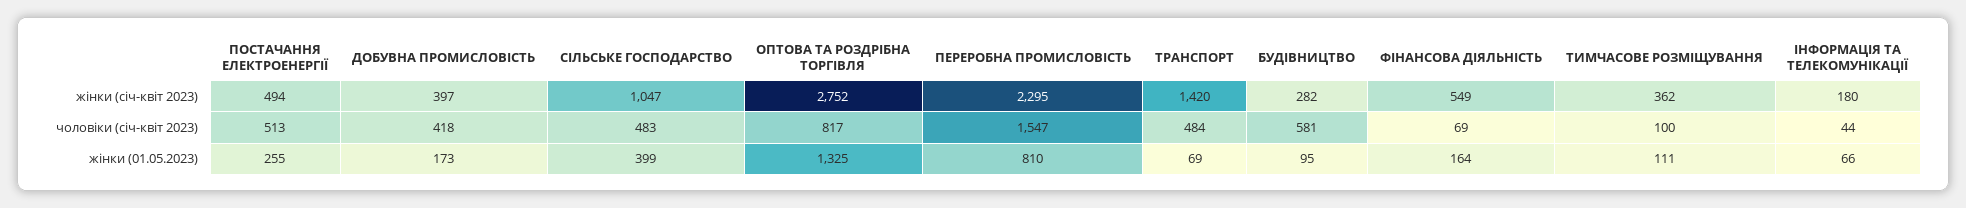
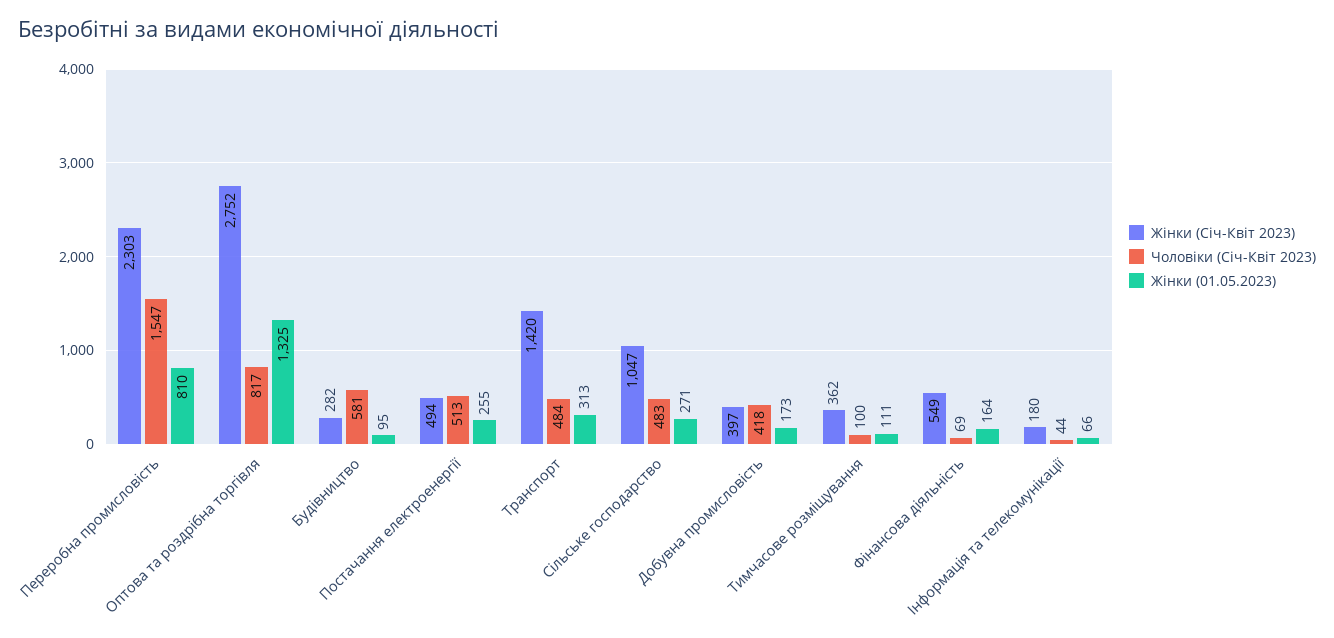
  {
    "жінки (січ-квіт 2023)": {
      "ПОСТАЧАННЯ ЕЛЕКТРОЕНЕРГІЇ": 494,
      "ДОБУВНА ПРОМИСЛОВІСТЬ": 397,
      "СІЛЬСЬКЕ ГОСПОДАРСТВО": 1047,
      "ОПТОВА ТА РОЗДРІБНА ТОРГІВЛЯ": 2752,
-     "ПЕРЕРОБНА ПРОМИСЛОВІСТЬ": 2295,
+     "ПЕРЕРОБНА ПРОМИСЛОВІСТЬ": 2303,
      "ТРАНСПОРТ": 1420,
      "БУДІВНИЦТВО": 282,
      "ФІНАНСОВА ДІЯЛЬНІСТЬ": 549,
      "ТИМЧАСОВЕ РОЗМІЩУВАННЯ": 362,
      "ІНФОРМАЦІЯ ТА ТЕЛЕКОМУНІКАЦІЇ": 180
    },
    "чоловіки (січ-квіт 2023)": {
      "ПОСТАЧАННЯ ЕЛЕКТРОЕНЕРГІЇ": 513,
      "ДОБУВНА ПРОМИСЛОВІСТЬ": 418,
      "СІЛЬСЬКЕ ГОСПОДАРСТВО": 483,
      "ОПТОВА ТА РОЗДРІБНА ТОРГІВЛЯ": 817,
      "ПЕРЕРОБНА ПРОМИСЛОВІСТЬ": 1547,
      "ТРАНСПОРТ": 484,
      "БУДІВНИЦТВО": 581,
      "ФІНАНСОВА ДІЯЛЬНІСТЬ": 69,
      "ТИМЧАСОВЕ РОЗМІЩУВАННЯ": 100,
      "ІНФОРМАЦІЯ ТА ТЕЛЕКОМУНІКАЦІЇ": 44
    },
    "жінки (01.05.2023)": {
      "ПОСТАЧАННЯ ЕЛЕКТРОЕНЕРГІЇ": 255,
      "ДОБУВНА ПРОМИСЛОВІСТЬ": 173,
-     "СІЛЬСЬКЕ ГОСПОДАРСТВО": 399,
+     "СІЛЬСЬКЕ ГОСПОДАРСТВО": 271,
      "ОПТОВА ТА РОЗДРІБНА ТОРГІВЛЯ": 1325,
      "ПЕРЕРОБНА ПРОМИСЛОВІСТЬ": 810,
-     "ТРАНСПОРТ": 69,
+     "ТРАНСПОРТ": 313,
      "БУДІВНИЦТВО": 95,
      "ФІНАНСОВА ДІЯЛЬНІСТЬ": 164,
      "ТИМЧАСОВЕ РОЗМІЩУВАННЯ": 111,
      "ІНФОРМАЦІЯ ТА ТЕЛЕКОМУНІКАЦІЇ": 66
    }
  }

